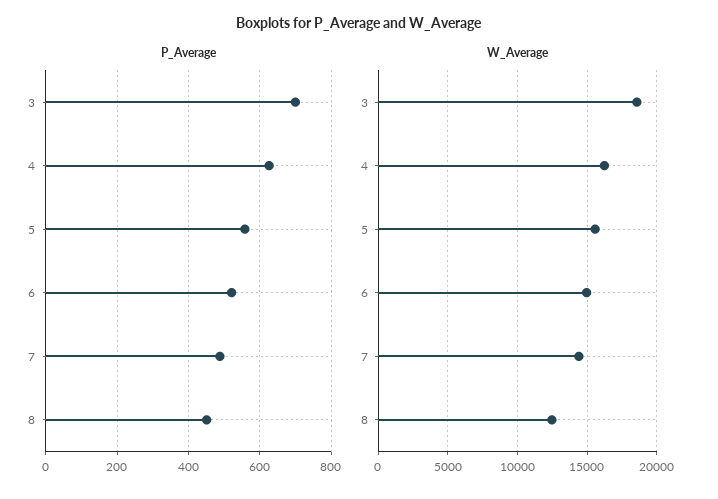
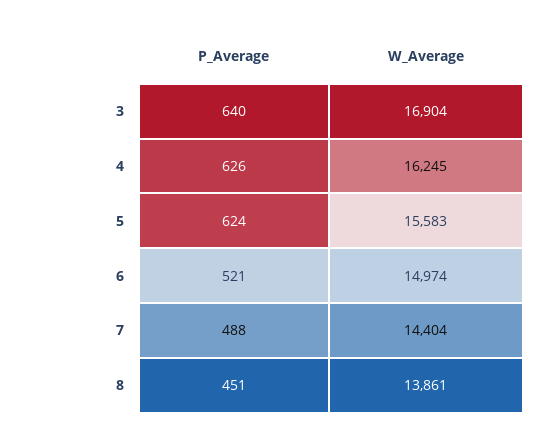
  {
    "P_Average": {
-     "3": 700,
+     "3": 640,
      "4": 626,
-     "5": 560,
+     "5": 624,
      "6": 521,
      "7": 488,
      "8": 451
    },
    "W_Average": {
-     "3": 18500,
+     "3": 16904,
      "4": 16245,
      "5": 15583,
      "6": 14974,
      "7": 14404,
-     "8": 12500
+     "8": 13861
    }
  }

